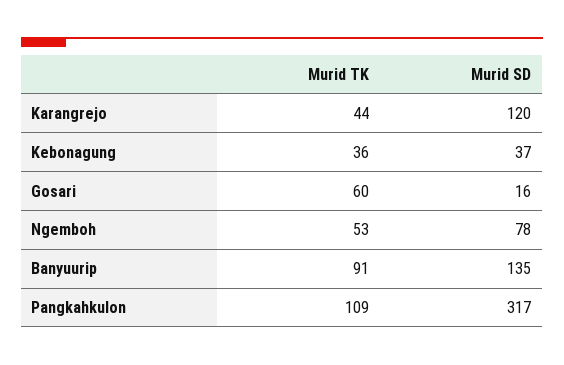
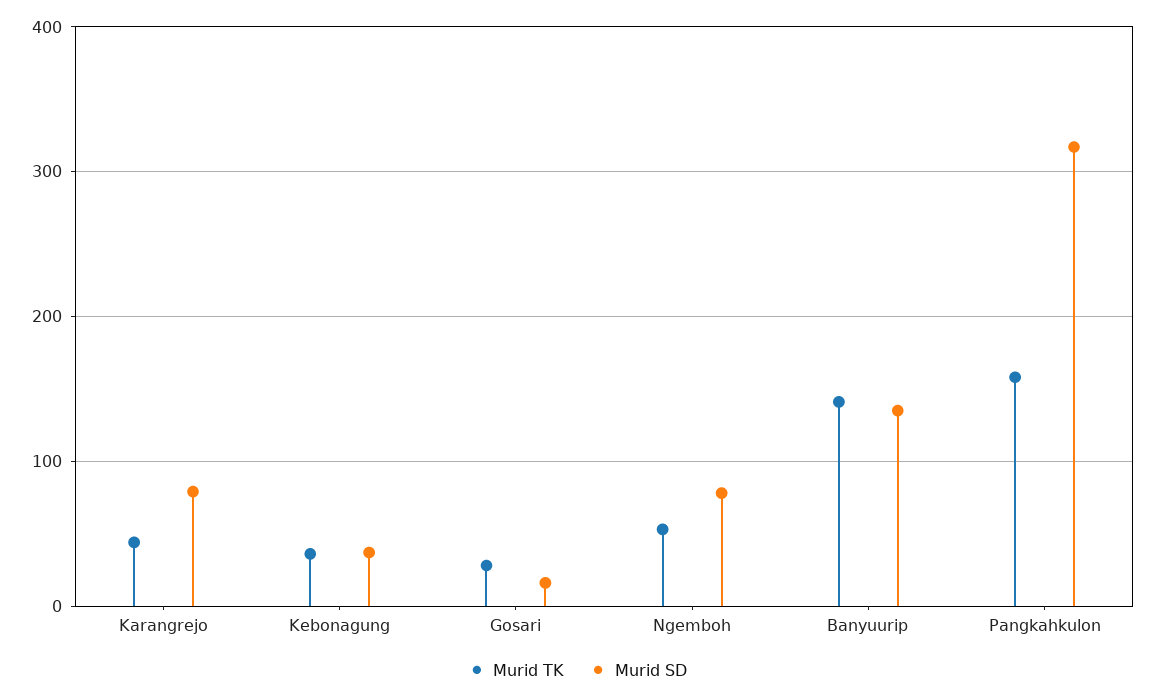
  {
    "Murid TK": {
      "Karangrejo": 44,
      "Kebonagung": 36,
-     "Gosari": 60,
+     "Gosari": 30,
      "Ngemboh": 53,
-     "Banyuurip": 91,
+     "Banyuurip": 140,
-     "Pangkahkulon": 109
+     "Pangkahkulon": 160
    },
    "Murid SD": {
-     "Karangrejo": 120,
+     "Karangrejo": 80,
      "Kebonagung": 37,
      "Gosari": 16,
      "Ngemboh": 78,
      "Banyuurip": 135,
      "Pangkahkulon": 317
    }
  }

